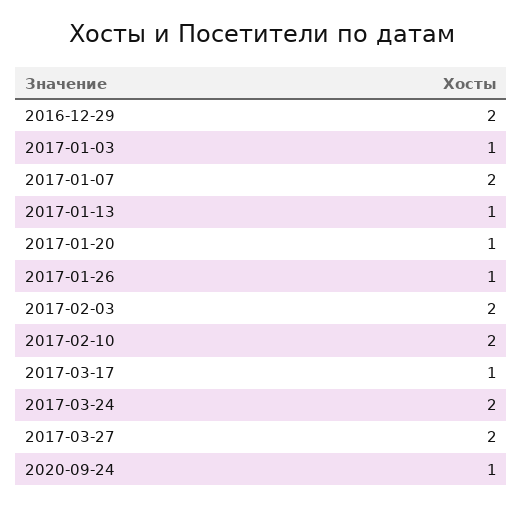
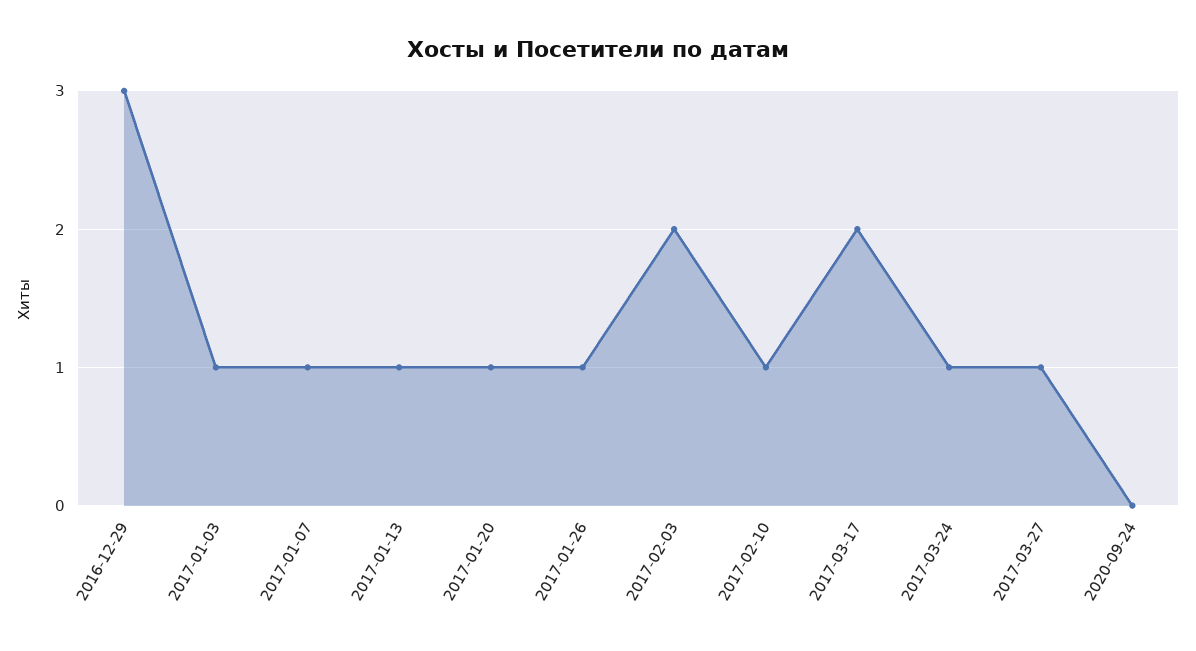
  {
-   "2016-12-29": 2,
+   "2016-12-29": 3,
    "2017-01-03": 1,
-   "2017-01-07": 2,
+   "2017-01-07": 1,
    "2017-01-13": 1,
    "2017-01-20": 1,
    "2017-01-26": 1,
    "2017-02-03": 2,
-   "2017-02-10": 2,
+   "2017-02-10": 1,
-   "2017-03-17": 1,
+   "2017-03-17": 2,
-   "2017-03-24": 2,
+   "2017-03-24": 1,
-   "2017-03-27": 2,
+   "2017-03-27": 1,
-   "2020-09-24": 1
+   "2020-09-24": 0
  }

